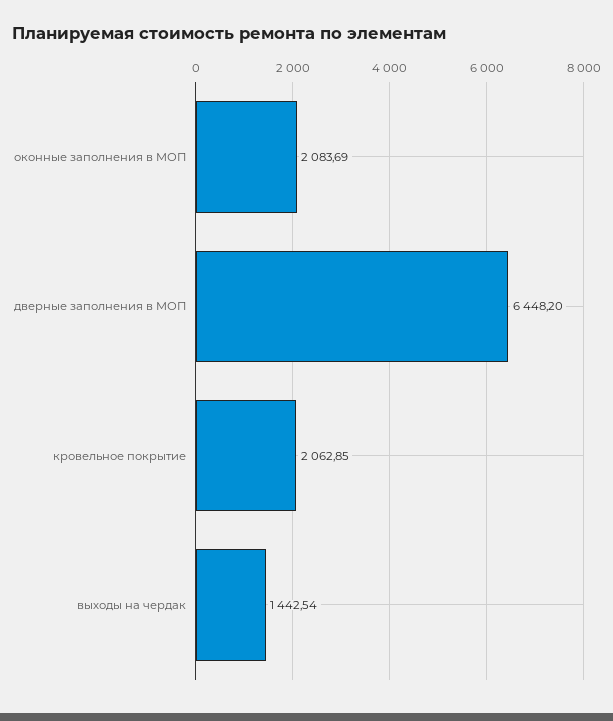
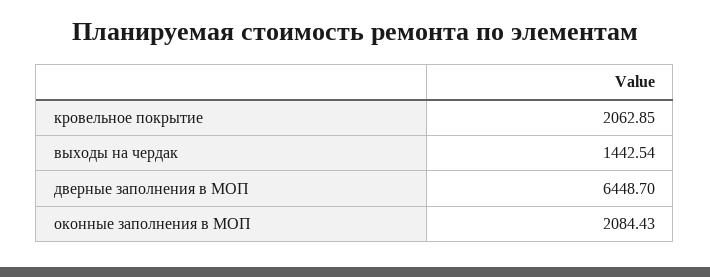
  {
-   "оконные заполнения в МОП": 2083.69,
+   "оконные заполнения в МОП": 2084.43,
-   "дверные заполнения в МОП": 6448.2,
+   "дверные заполнения в МОП": 6448.7,
    "кровельное покрытие": 2062.85,
    "выходы на чердак": 1442.54
  }

